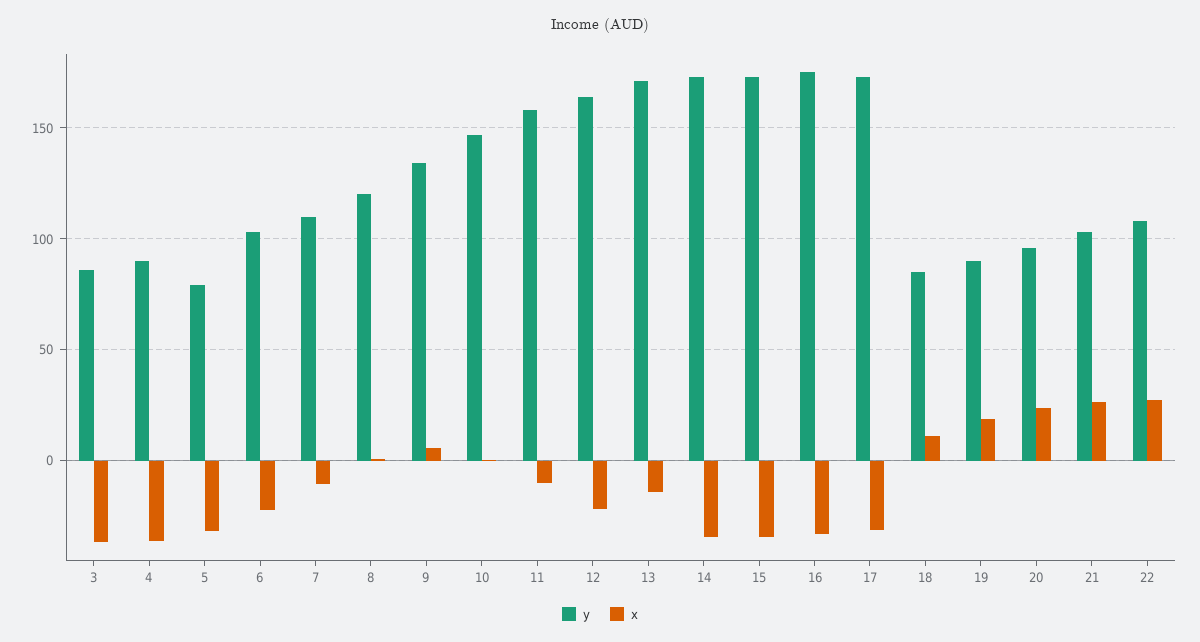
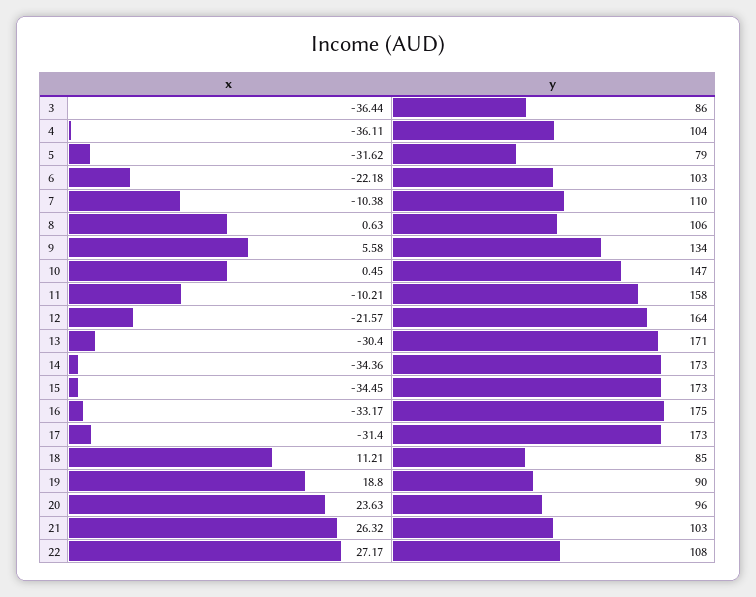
  {
    "y": {
      "3": 86,
-     "4": 90,
+     "4": 104,
      "5": 79,
      "6": 103,
      "7": 110,
-     "8": 120,
+     "8": 106,
      "9": 134,
      "10": 147,
      "11": 158,
      "12": 164,
      "13": 171,
      "14": 173,
      "15": 173,
      "16": 175,
      "17": 173,
      "18": 85,
      "19": 90,
      "20": 96,
      "21": 103,
      "22": 108
    },
    "x": {
      "3": -36.44,
      "4": -36.11,
      "5": -31.62,
      "6": -22.18,
      "7": -10.38,
      "8": 0.63,
      "9": 5.58,
      "10": 0.45,
      "11": -10.21,
      "12": -21.57,
-     "13": -15,
+     "13": -30.4,
      "14": -34.36,
      "15": -34.45,
      "16": -33.17,
      "17": -31.4,
      "18": 11.21,
      "19": 18.8,
      "20": 23.63,
      "21": 26.32,
      "22": 27.17
    }
  }

